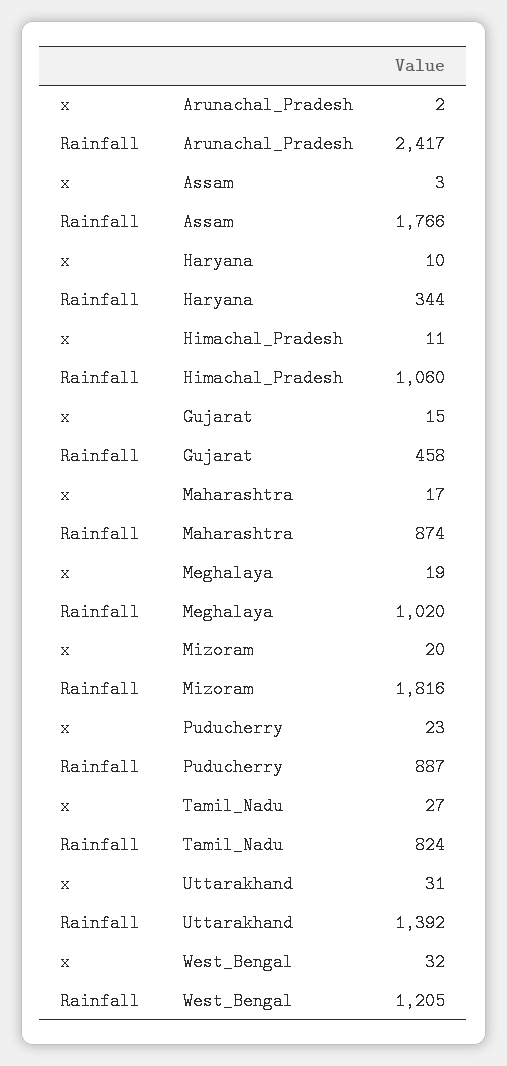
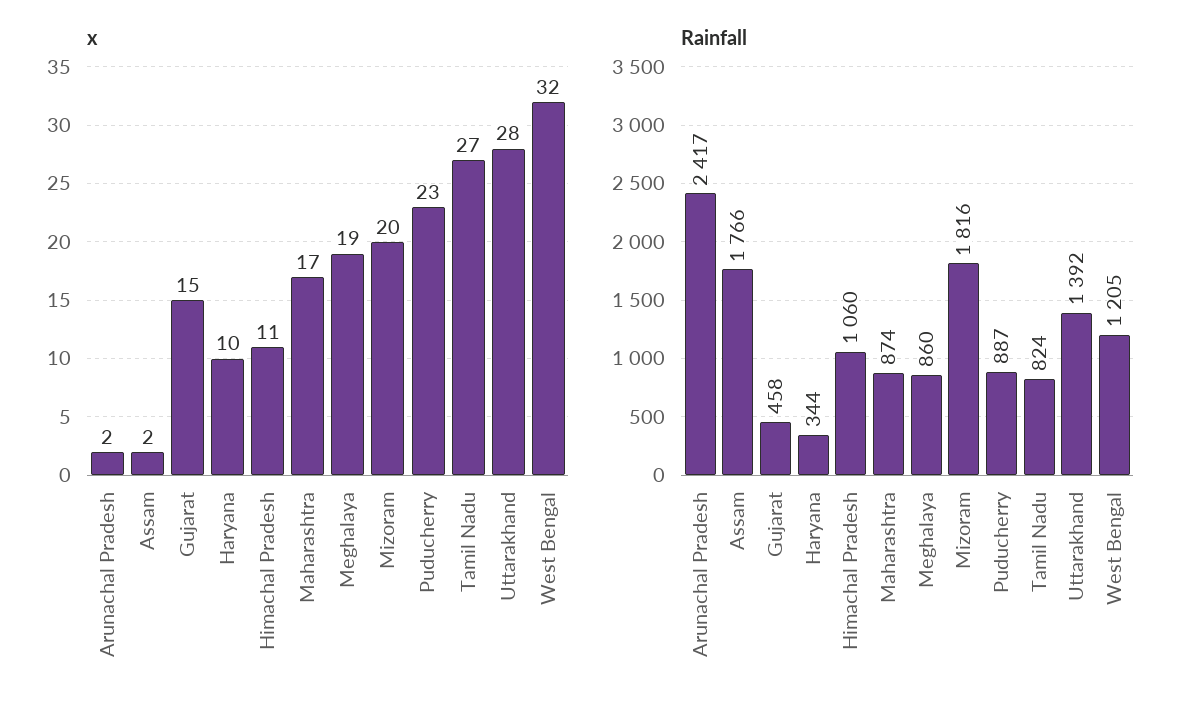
  {
    "x": {
      "Arunachal_Pradesh": 2,
-     "Assam": 3,
+     "Assam": 2,
      "Haryana": 10,
      "Himachal_Pradesh": 11,
      "Gujarat": 15,
      "Maharashtra": 17,
      "Meghalaya": 19,
      "Mizoram": 20,
      "Puducherry": 23,
      "Tamil_Nadu": 27,
-     "Uttarakhand": 31,
+     "Uttarakhand": 28,
      "West_Bengal": 32
    },
    "Rainfall": {
      "Arunachal_Pradesh": 2417,
      "Assam": 1766,
      "Haryana": 344,
      "Himachal_Pradesh": 1060,
      "Gujarat": 458,
      "Maharashtra": 874,
-     "Meghalaya": 1020,
+     "Meghalaya": 860,
      "Mizoram": 1816,
      "Puducherry": 887,
      "Tamil_Nadu": 824,
      "Uttarakhand": 1392,
      "West_Bengal": 1205
    }
  }

